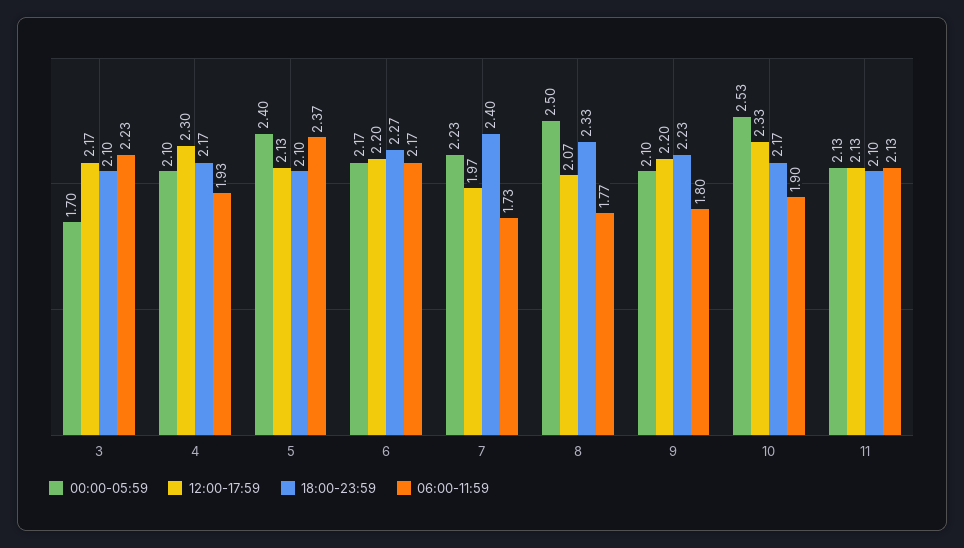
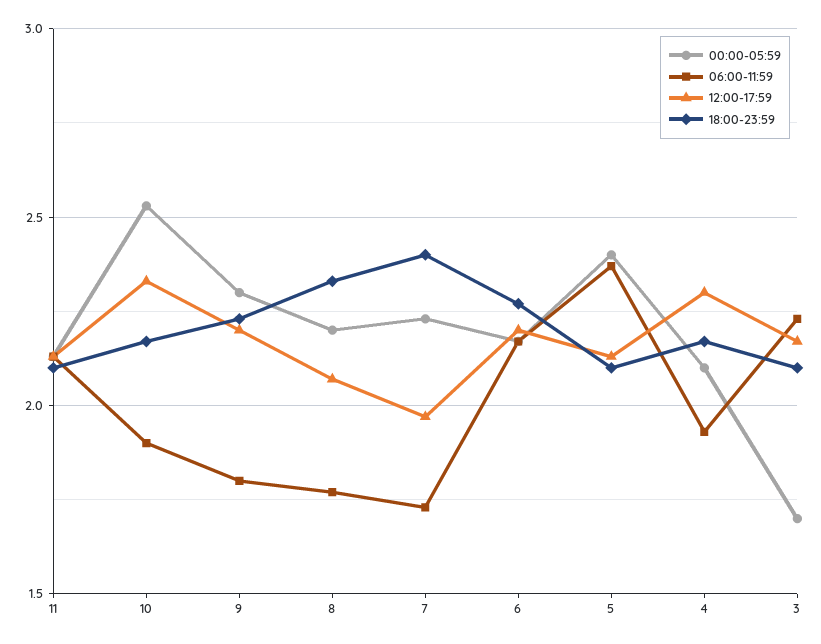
  {
    "00:00-05:59": {
      "3": 1.7,
      "4": 2.1,
      "5": 2.4,
      "6": 2.17,
      "7": 2.23,
-     "8": 2.5,
+     "8": 2.2,
-     "9": 2.1,
+     "9": 2.3,
      "10": 2.53,
      "11": 2.13
    },
    "12:00-17:59": {
      "3": 2.17,
      "4": 2.3,
      "5": 2.13,
      "6": 2.2,
      "7": 1.97,
      "8": 2.07,
      "9": 2.2,
      "10": 2.33,
      "11": 2.13
    },
    "18:00-23:59": {
      "3": 2.1,
      "4": 2.17,
      "5": 2.1,
      "6": 2.27,
      "7": 2.4,
      "8": 2.33,
      "9": 2.23,
      "10": 2.17,
      "11": 2.1
    },
    "06:00-11:59": {
      "3": 2.23,
      "4": 1.93,
      "5": 2.37,
      "6": 2.17,
      "7": 1.73,
      "8": 1.77,
      "9": 1.8,
      "10": 1.9,
      "11": 2.13
    }
  }

